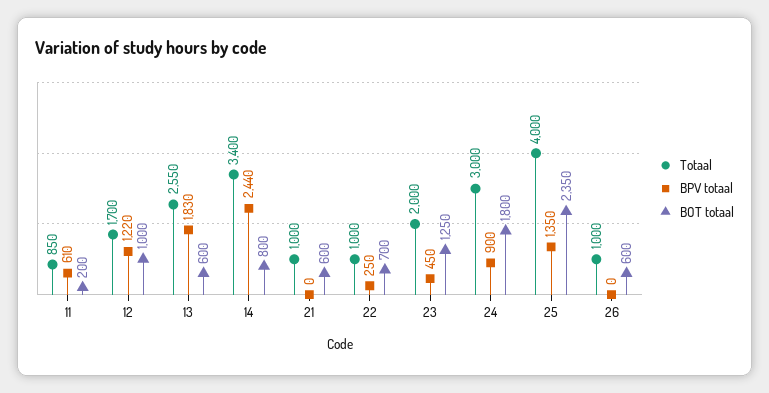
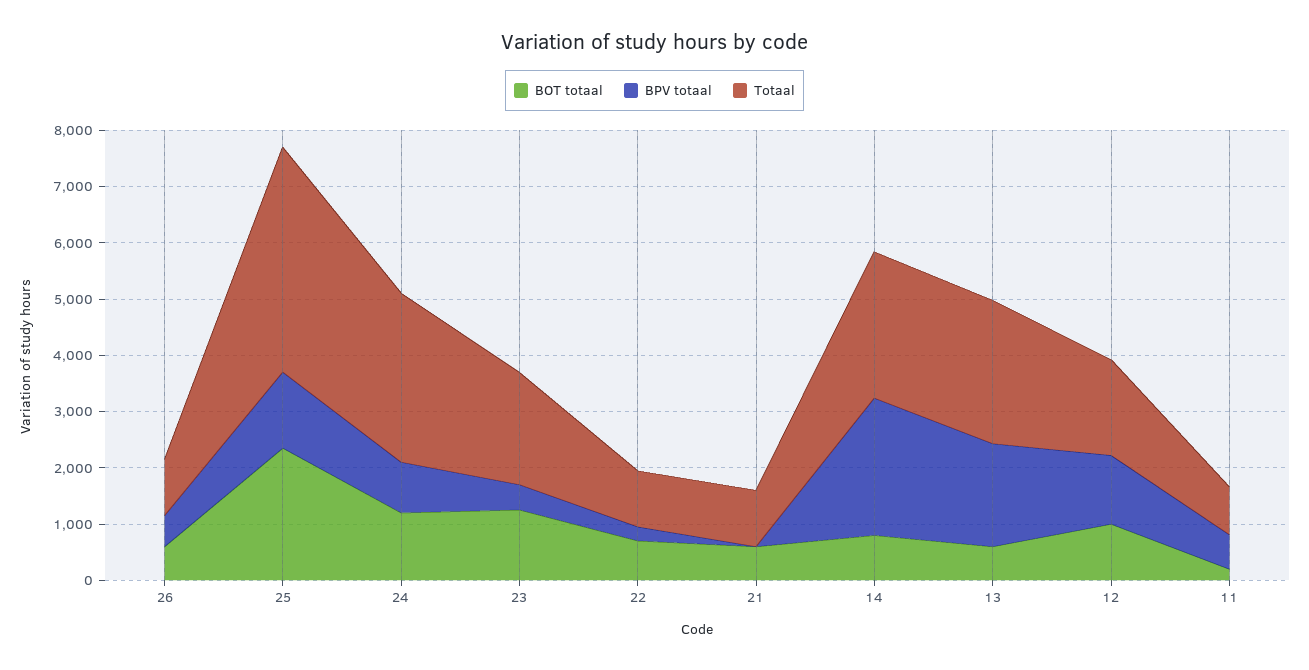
  {
    "Totaal": {
      "11": 850,
      "12": 1700,
      "13": 2550,
-     "14": 3400,
+     "14": 2600,
      "21": 1000,
      "22": 1000,
      "23": 2000,
      "24": 3000,
      "25": 4000,
      "26": 1000
    },
    "BPV totaal": {
      "11": 610,
      "12": 1220,
      "13": 1830,
      "14": 2440,
      "21": 0,
      "22": 250,
      "23": 450,
      "24": 900,
      "25": 1350,
-     "26": 0
+     "26": 600
    },
    "BOT totaal": {
      "11": 200,
      "12": 1000,
      "13": 600,
      "14": 800,
      "21": 600,
      "22": 700,
      "23": 1250,
-     "24": 1800,
+     "24": 1200,
      "25": 2350,
      "26": 600
    }
  }

